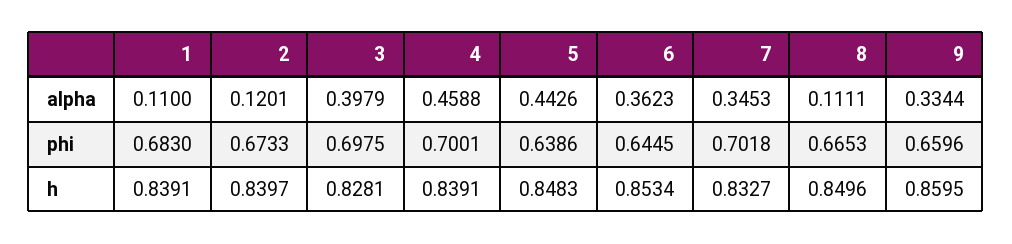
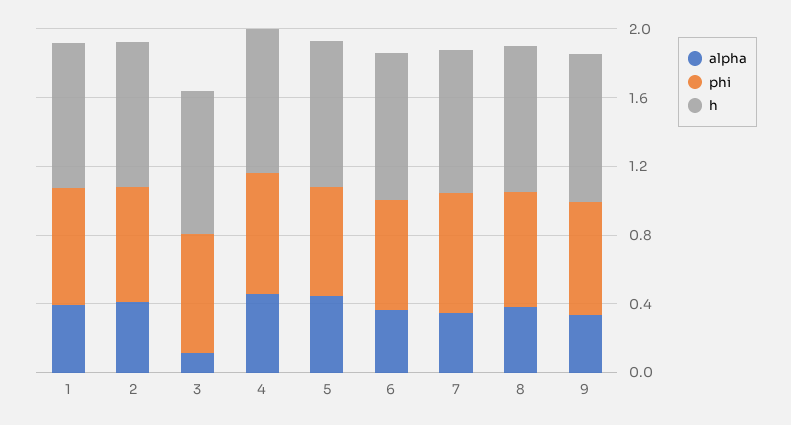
  {
    "alpha": {
-     "1": 0.11,
+     "1": 0.4,
-     "2": 0.1201,
+     "2": 0.4,
-     "3": 0.3979,
+     "3": 0.1,
      "4": 0.4588,
      "5": 0.4426,
      "6": 0.3623,
      "7": 0.3453,
-     "8": 0.1111,
+     "8": 0.4,
      "9": 0.3344
    },
    "phi": {
      "1": 0.683,
      "2": 0.6733,
      "3": 0.6975,
      "4": 0.7001,
      "5": 0.6386,
      "6": 0.6445,
      "7": 0.7018,
      "8": 0.6653,
      "9": 0.6596
    },
    "h": {
      "1": 0.8391,
      "2": 0.8397,
      "3": 0.8281,
      "4": 0.8391,
      "5": 0.8483,
      "6": 0.8534,
      "7": 0.8327,
      "8": 0.8496,
      "9": 0.8595
    }
  }

